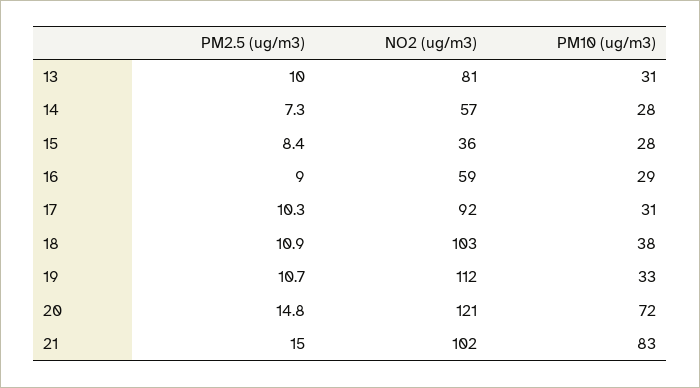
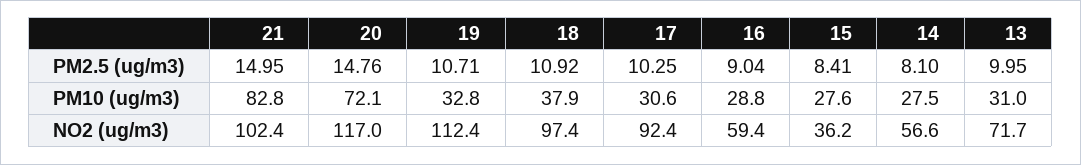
  {
    "PM2.5 (ug/m3)": {
      "13": 9.95,
-     "14": 7.3,
+     "14": 8.1,
      "15": 8.41,
      "16": 9.04,
      "17": 10.25,
      "18": 10.92,
      "19": 10.71,
      "20": 14.76,
      "21": 14.95
    },
    "NO2 (ug/m3)": {
-     "13": 81,
+     "13": 71.7,
      "14": 56.6,
      "15": 36.2,
      "16": 59.4,
      "17": 92.4,
-     "18": 103,
+     "18": 97.4,
      "19": 112.4,
-     "20": 121,
+     "20": 117,
      "21": 102.4
    },
    "PM10 (ug/m3)": {
      "13": 31,
      "14": 27.5,
      "15": 27.6,
      "16": 28.8,
      "17": 30.6,
      "18": 37.9,
      "19": 32.8,
      "20": 72.1,
      "21": 82.8
    }
  }

